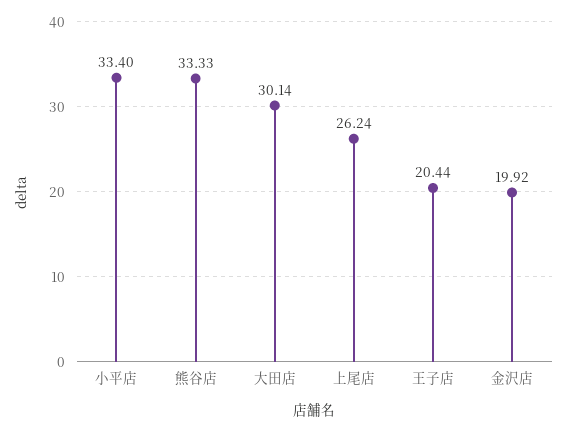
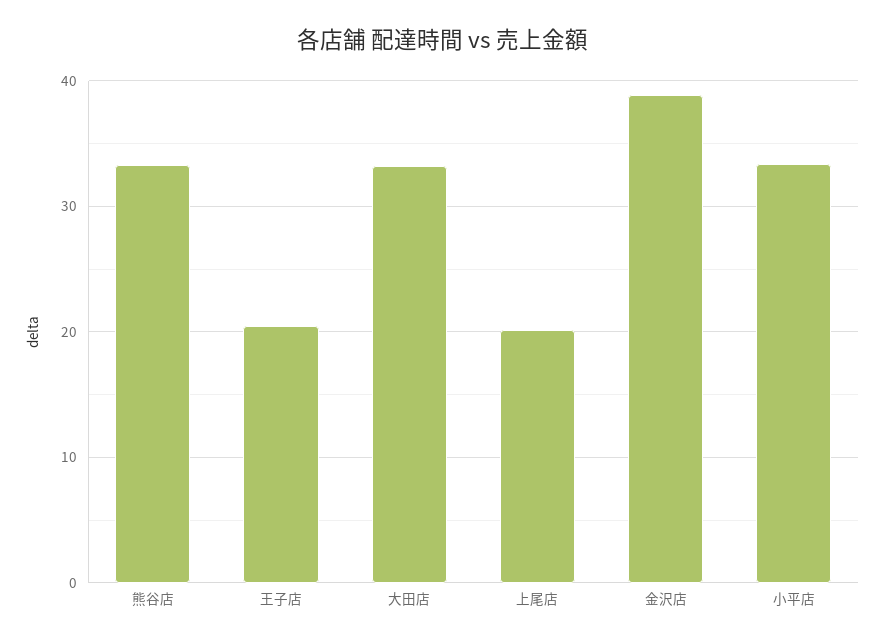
  {
    "小平店": 33.4,
    "熊谷店": 33.33,
-   "大田店": 30.14,
+   "大田店": 33,
-   "上尾店": 26.24,
+   "上尾店": 20,
    "王子店": 20.44,
-   "金沢店": 19.92
+   "金沢店": 39
  }

